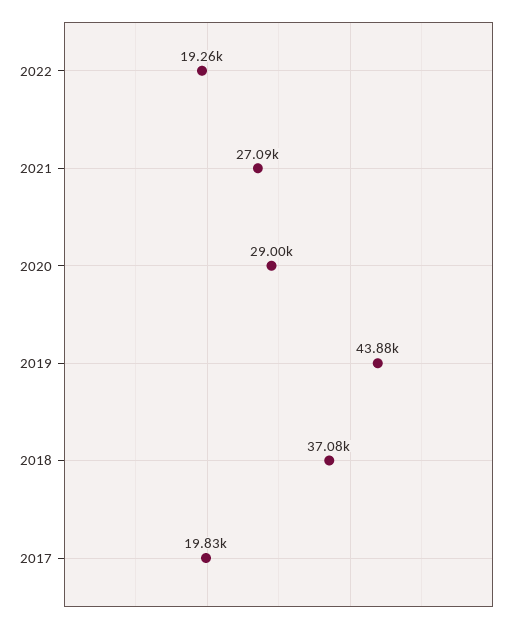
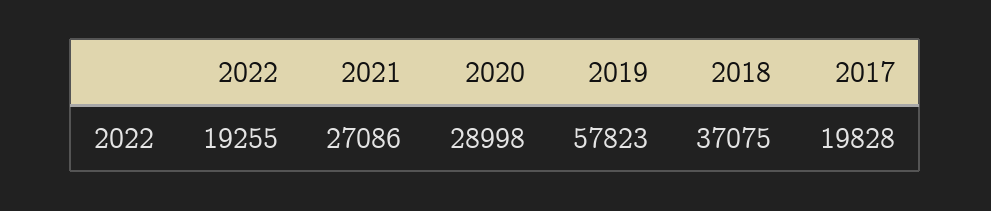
  {
    "2022": 19255,
    "2021": 27086,
    "2020": 28998,
-   "2019": 43880,
+   "2019": 57823,
    "2018": 37075,
    "2017": 19828
  }

